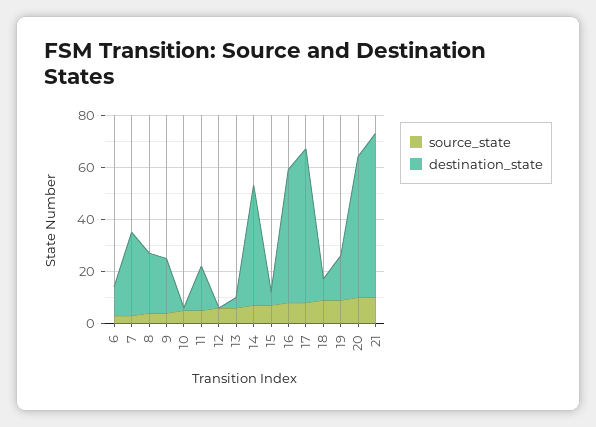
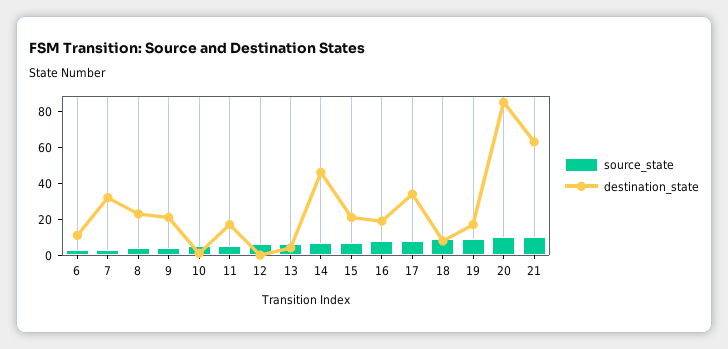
  {
    "source_state": {
      "6": 5,
      "7": 5,
      "8": 5,
      "9": 5,
      "10": 5,
      "11": 5,
      "12": 5,
      "13": 5,
      "14": 5,
      "15": 5,
      "16": 10,
      "17": 10,
      "18": 10,
      "19": 10,
      "20": 10,
      "21": 10
    },
    "destination_state": {
      "6": 10,
      "7": 30,
      "8": 25,
      "9": 20,
      "10": 0,
      "11": 15,
      "12": 0,
      "13": 5,
      "14": 45,
-     "15": 5,
+     "15": 20,
-     "16": 50,
+     "16": 20,
-     "17": 60,
+     "17": 35,
      "18": 10,
      "19": 15,
-     "20": 55,
+     "20": 85,
      "21": 65
    }
  }

